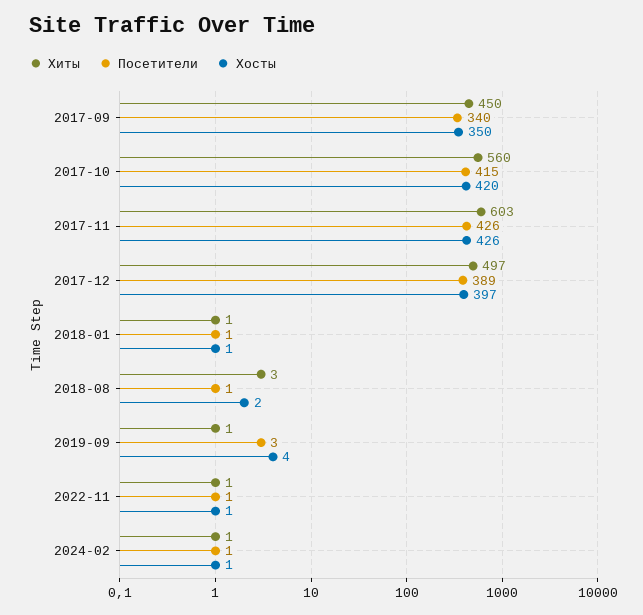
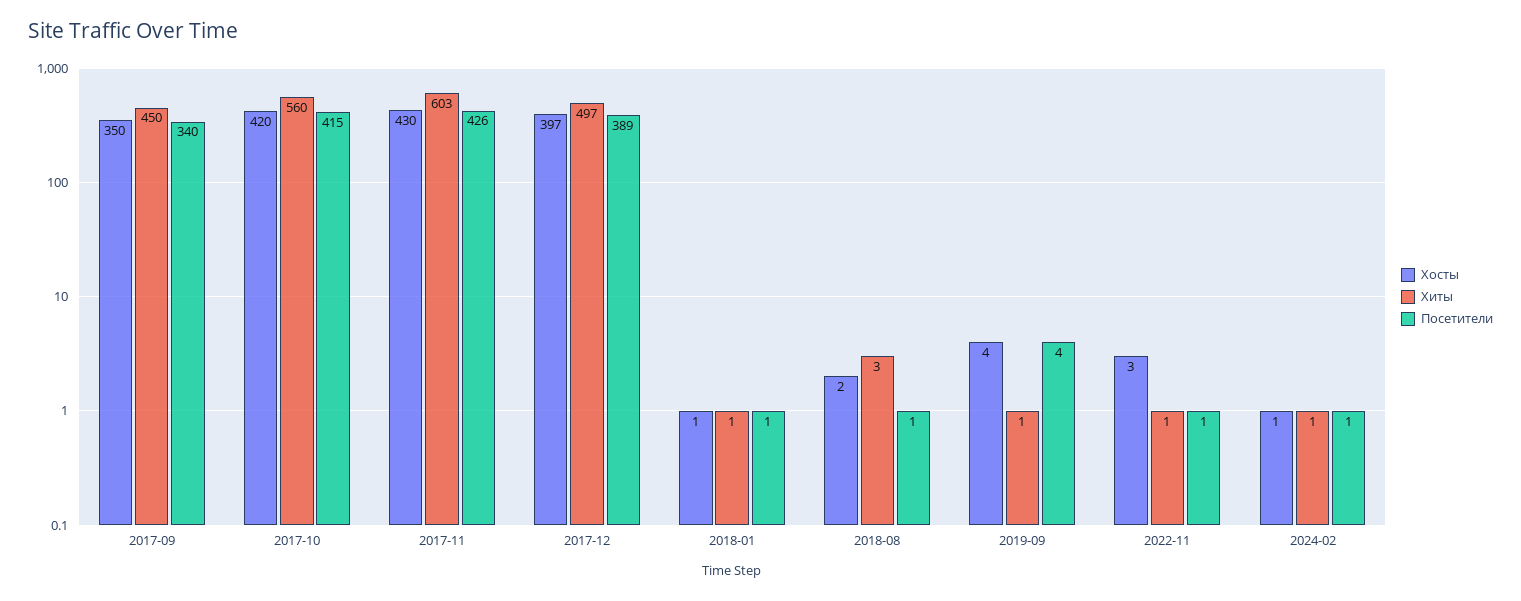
  {
    "Хиты": {
      "2017-09": 450,
      "2017-10": 560,
      "2017-11": 603,
      "2017-12": 497,
      "2018-01": 1,
      "2018-08": 3,
      "2019-09": 1,
      "2022-11": 1,
      "2024-02": 1
    },
    "Посетители": {
      "2017-09": 340,
      "2017-10": 415,
      "2017-11": 426,
      "2017-12": 389,
      "2018-01": 1,
      "2018-08": 1,
-     "2019-09": 3,
+     "2019-09": 4,
      "2022-11": 1,
      "2024-02": 1
    },
    "Хосты": {
      "2017-09": 350,
      "2017-10": 420,
-     "2017-11": 426,
+     "2017-11": 430,
      "2017-12": 397,
      "2018-01": 1,
      "2018-08": 2,
      "2019-09": 4,
-     "2022-11": 1,
+     "2022-11": 3,
      "2024-02": 1
    }
  }

